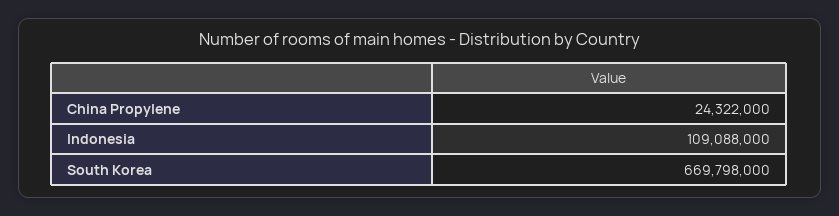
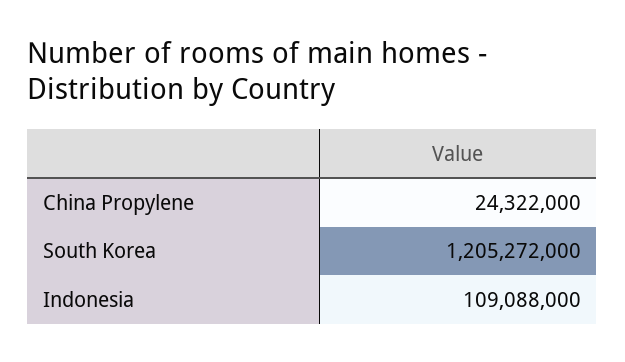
  {
    "China Propylene": 24322000,
    "Indonesia": 109088000,
-   "South Korea": 669798000
+   "South Korea": 1205272000
  }

